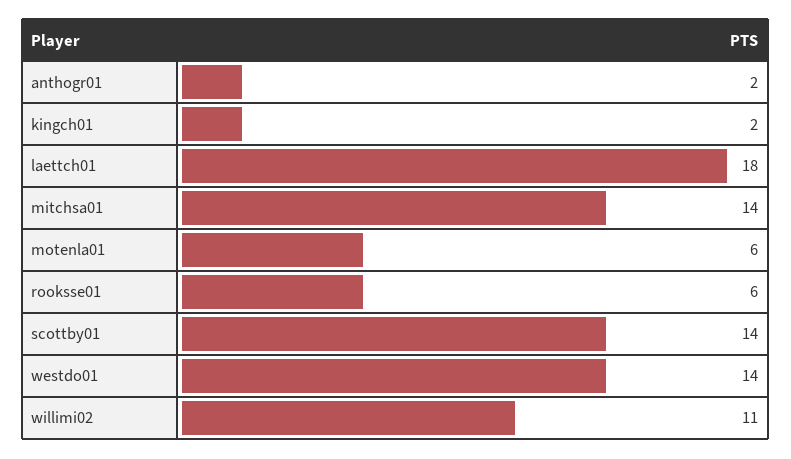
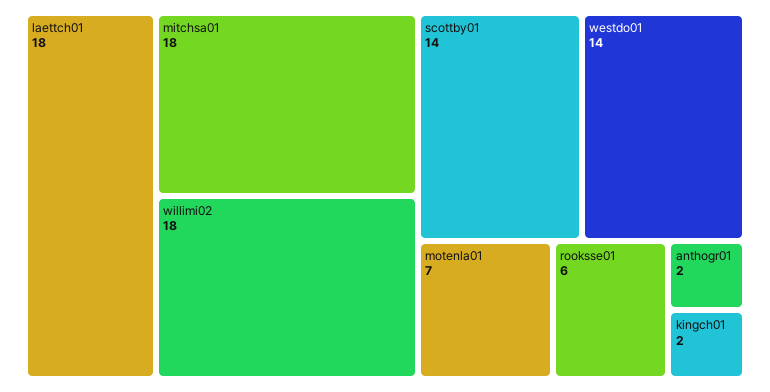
  {
    "anthogr01": 2,
    "kingch01": 2,
    "laettch01": 18,
-   "mitchsa01": 14,
+   "mitchsa01": 18,
-   "motenla01": 6,
+   "motenla01": 7,
    "rooksse01": 6,
    "scottby01": 14,
    "westdo01": 14,
-   "willimi02": 11
+   "willimi02": 18
  }

